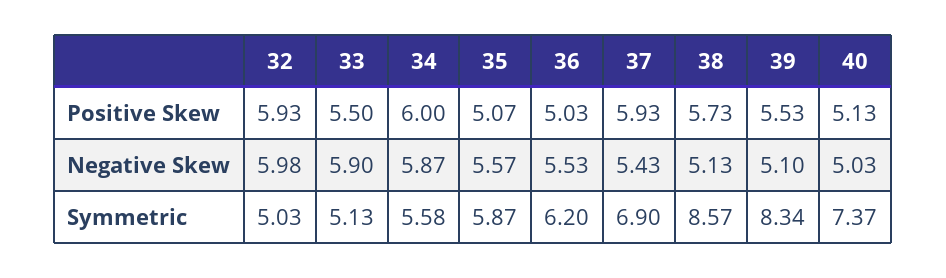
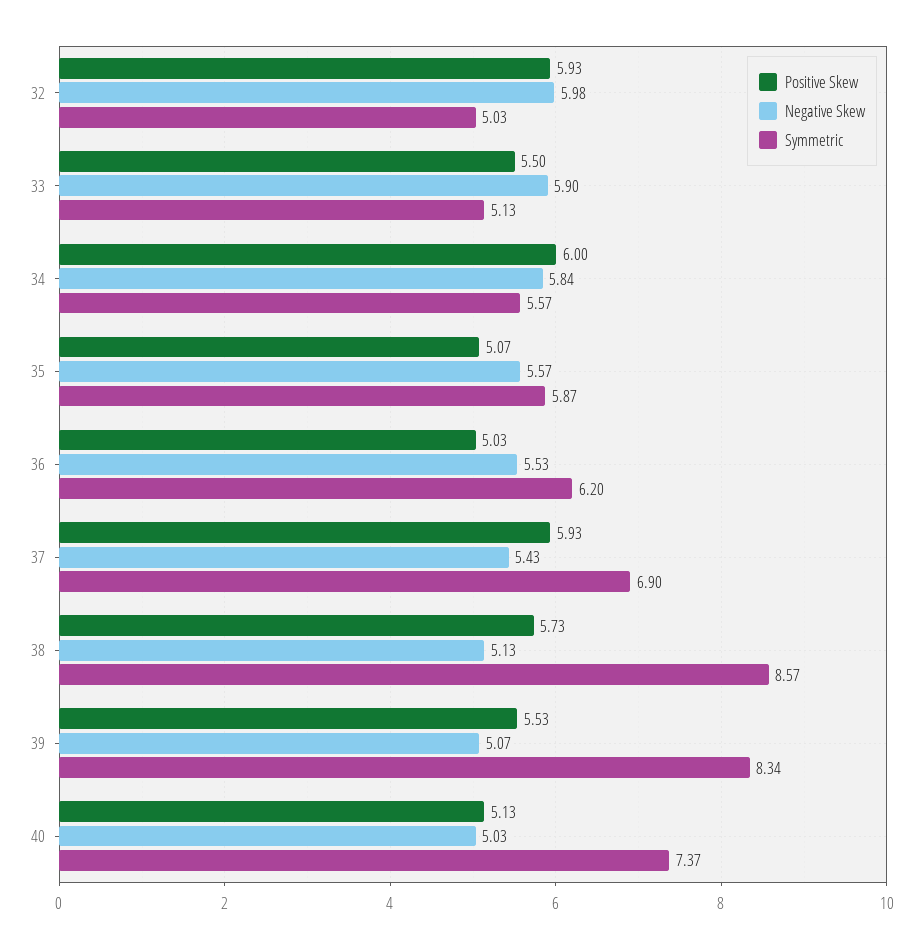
  {
    "Positive Skew": {
      "32": 5.93,
      "33": 5.5,
      "34": 6,
      "35": 5.07,
      "36": 5.03,
      "37": 5.93,
      "38": 5.73,
      "39": 5.53,
      "40": 5.13
    },
    "Negative Skew": {
      "32": 5.98,
      "33": 5.9,
-     "34": 5.87,
+     "34": 5.84,
      "35": 5.57,
      "36": 5.53,
      "37": 5.43,
      "38": 5.13,
-     "39": 5.1,
+     "39": 5.07,
      "40": 5.03
    },
    "Symmetric": {
      "32": 5.03,
      "33": 5.13,
-     "34": 5.58,
+     "34": 5.57,
      "35": 5.87,
      "36": 6.2,
      "37": 6.9,
      "38": 8.57,
      "39": 8.34,
      "40": 7.37
    }
  }

